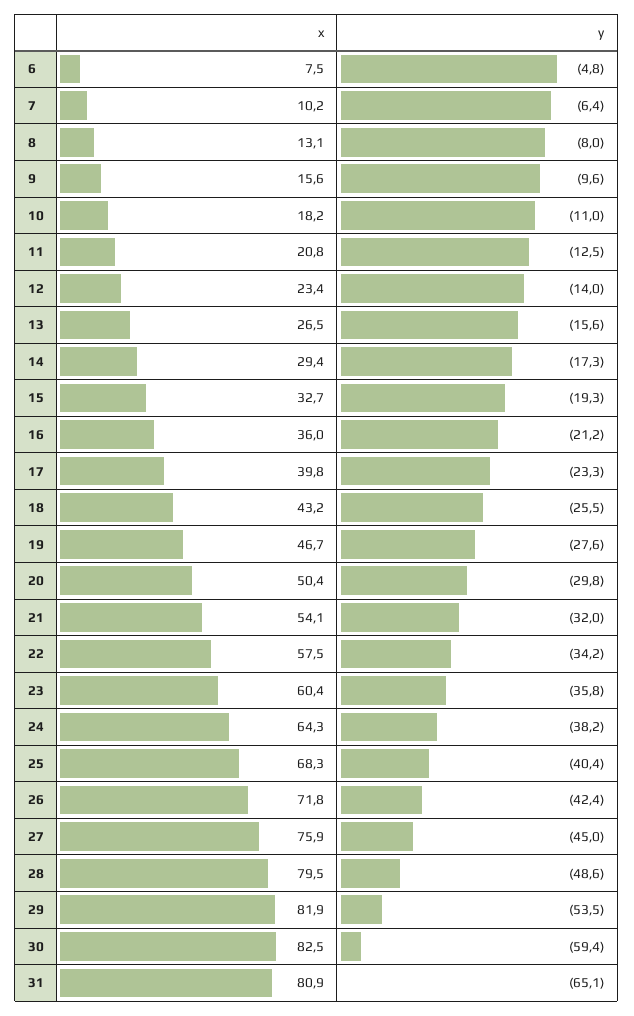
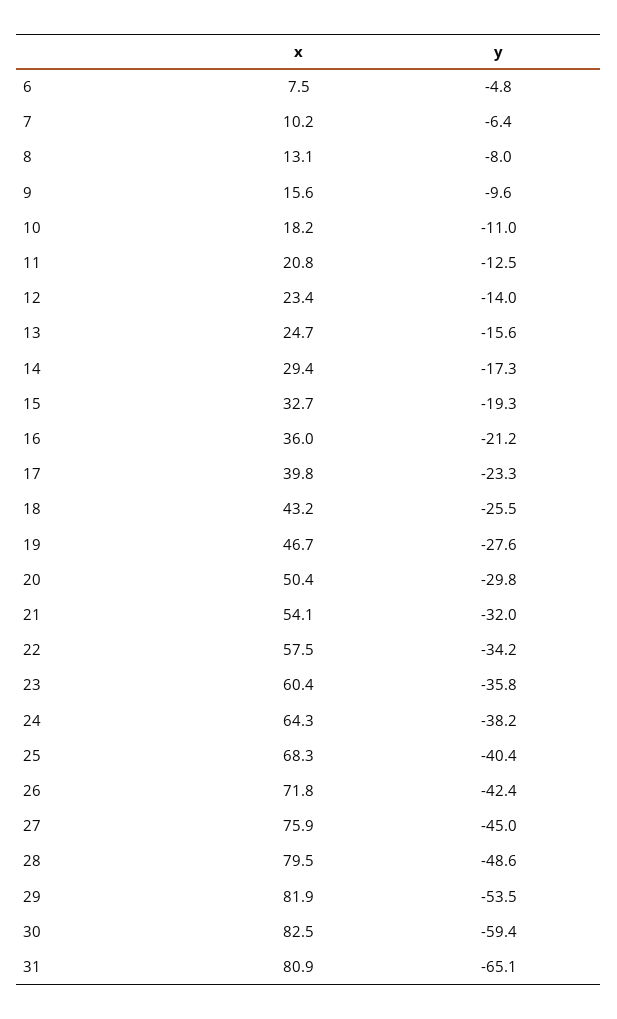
  {
    "x": {
      "6": 7.5,
      "7": 10.2,
      "8": 13.1,
      "9": 15.6,
      "10": 18.2,
      "11": 20.8,
      "12": 23.4,
-     "13": 26.5,
+     "13": 24.7,
      "14": 29.4,
      "15": 32.7,
      "16": 36,
      "17": 39.8,
      "18": 43.2,
      "19": 46.7,
      "20": 50.4,
      "21": 54.1,
      "22": 57.5,
      "23": 60.4,
      "24": 64.3,
      "25": 68.3,
      "26": 71.8,
      "27": 75.9,
      "28": 79.5,
      "29": 81.9,
      "30": 82.5,
      "31": 80.9
    },
    "y": {
      "6": -4.8,
      "7": -6.4,
      "8": -8,
      "9": -9.6,
      "10": -11,
      "11": -12.5,
      "12": -14,
      "13": -15.6,
      "14": -17.3,
      "15": -19.3,
      "16": -21.2,
      "17": -23.3,
      "18": -25.5,
      "19": -27.6,
      "20": -29.8,
      "21": -32,
      "22": -34.2,
      "23": -35.8,
      "24": -38.2,
      "25": -40.4,
      "26": -42.4,
      "27": -45,
      "28": -48.6,
      "29": -53.5,
      "30": -59.4,
      "31": -65.1
    }
  }

